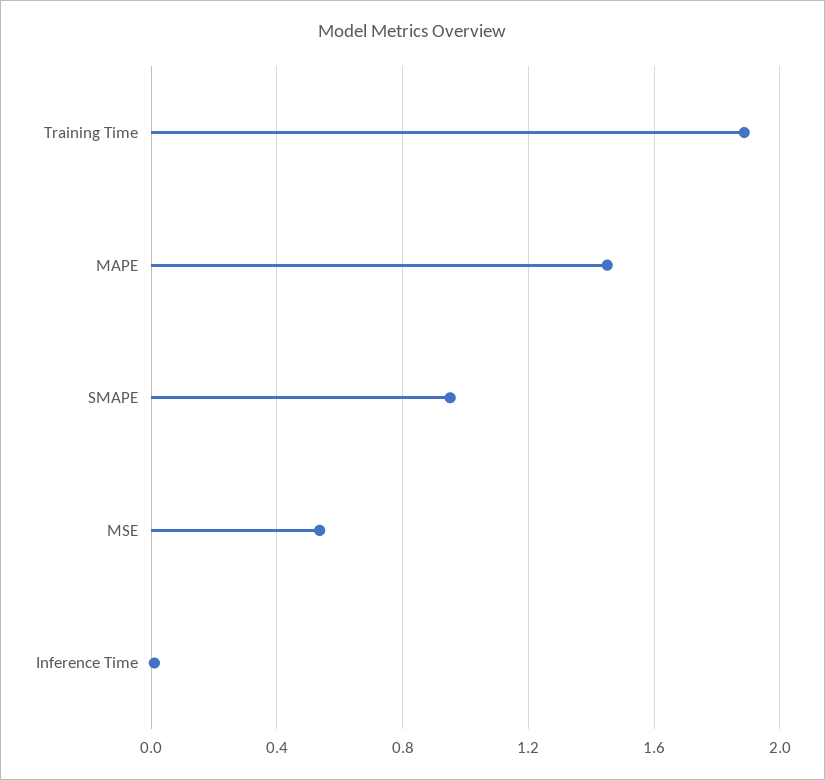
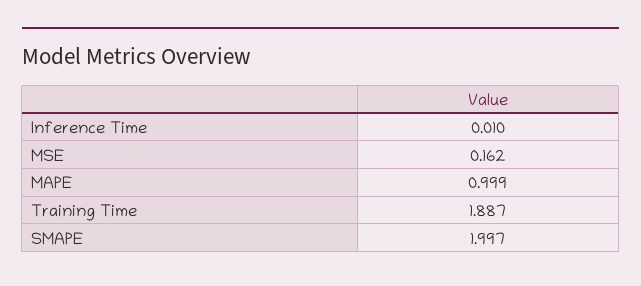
  {
    "Training Time": 1.887,
-   "MAPE": 1.45,
+   "MAPE": 0.999,
-   "SMAPE": 0.95,
+   "SMAPE": 1.997,
-   "MSE": 0.55,
+   "MSE": 0.162,
    "Inference Time": 0.01
  }

